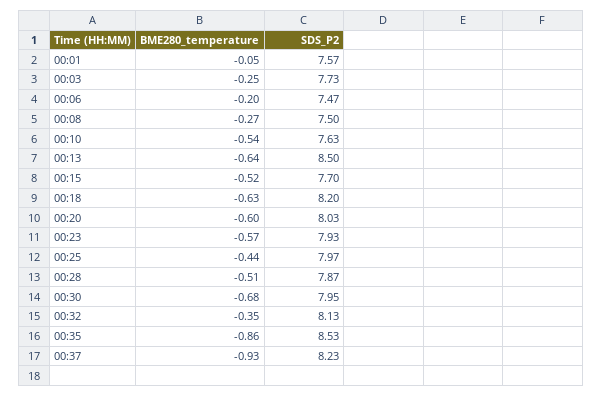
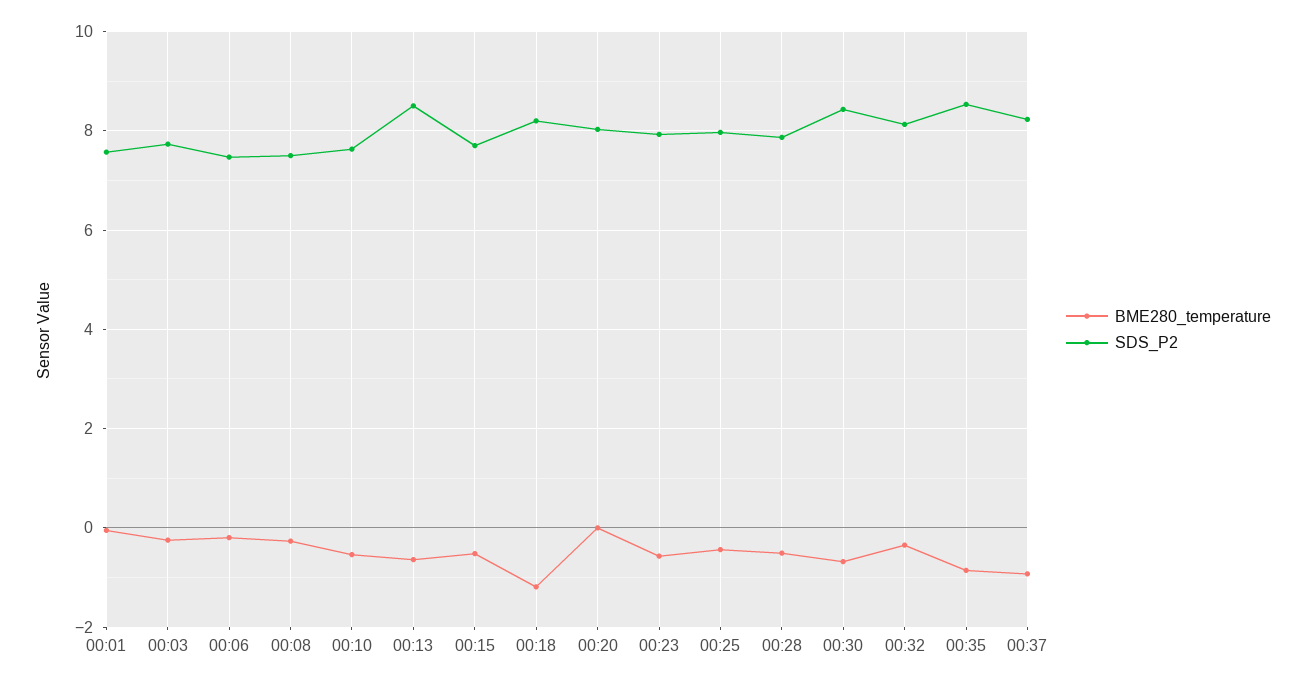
  {
    "BME280_temperature": {
      "00:01": -0.05,
      "00:03": -0.25,
      "00:06": -0.2,
      "00:08": -0.27,
      "00:10": -0.54,
      "00:13": -0.64,
      "00:15": -0.52,
-     "00:18": -0.63,
+     "00:18": -1.2,
-     "00:20": -0.6,
+     "00:20": 0,
      "00:23": -0.57,
      "00:25": -0.44,
      "00:28": -0.51,
      "00:30": -0.68,
      "00:32": -0.35,
      "00:35": -0.86,
      "00:37": -0.93
    },
    "SDS_P2": {
      "00:01": 7.57,
      "00:03": 7.73,
      "00:06": 7.47,
      "00:08": 7.5,
      "00:10": 7.63,
      "00:13": 8.5,
      "00:15": 7.7,
      "00:18": 8.2,
      "00:20": 8.03,
      "00:23": 7.93,
      "00:25": 7.97,
      "00:28": 7.87,
-     "00:30": 7.95,
+     "00:30": 8.4,
      "00:32": 8.13,
      "00:35": 8.53,
      "00:37": 8.23
    }
  }

